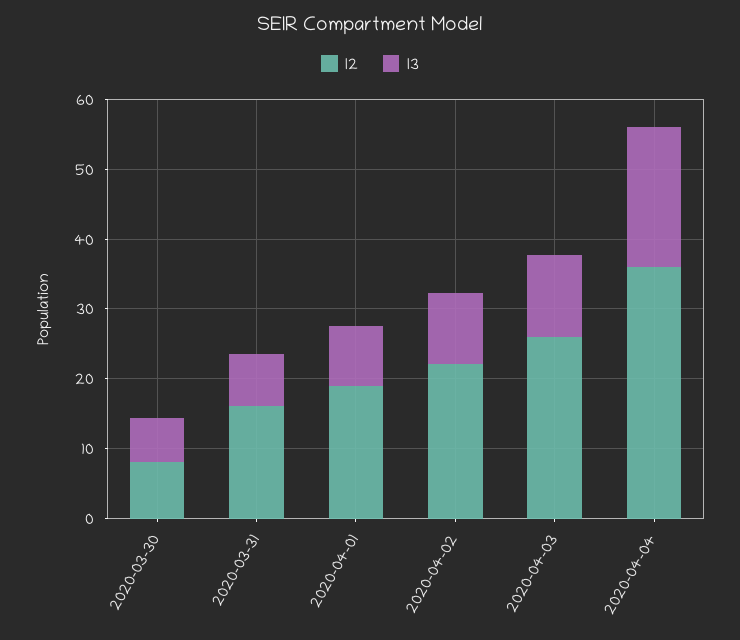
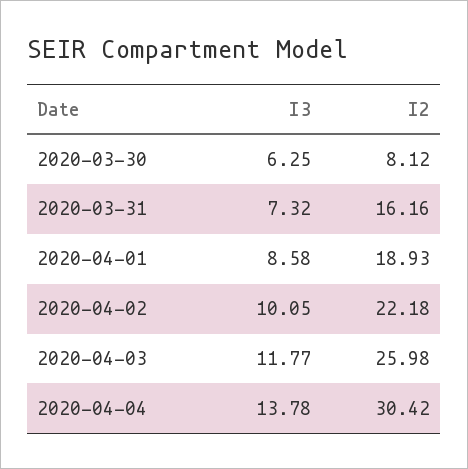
  {
    "I2": {
      "2020-03-30": 8.12,
      "2020-03-31": 16.16,
      "2020-04-01": 18.93,
      "2020-04-02": 22.18,
      "2020-04-03": 25.98,
-     "2020-04-04": 36
+     "2020-04-04": 30.42
    },
    "I3": {
      "2020-03-30": 6.25,
      "2020-03-31": 7.32,
      "2020-04-01": 8.58,
      "2020-04-02": 10.05,
      "2020-04-03": 11.77,
-     "2020-04-04": 20
+     "2020-04-04": 13.78
    }
  }

